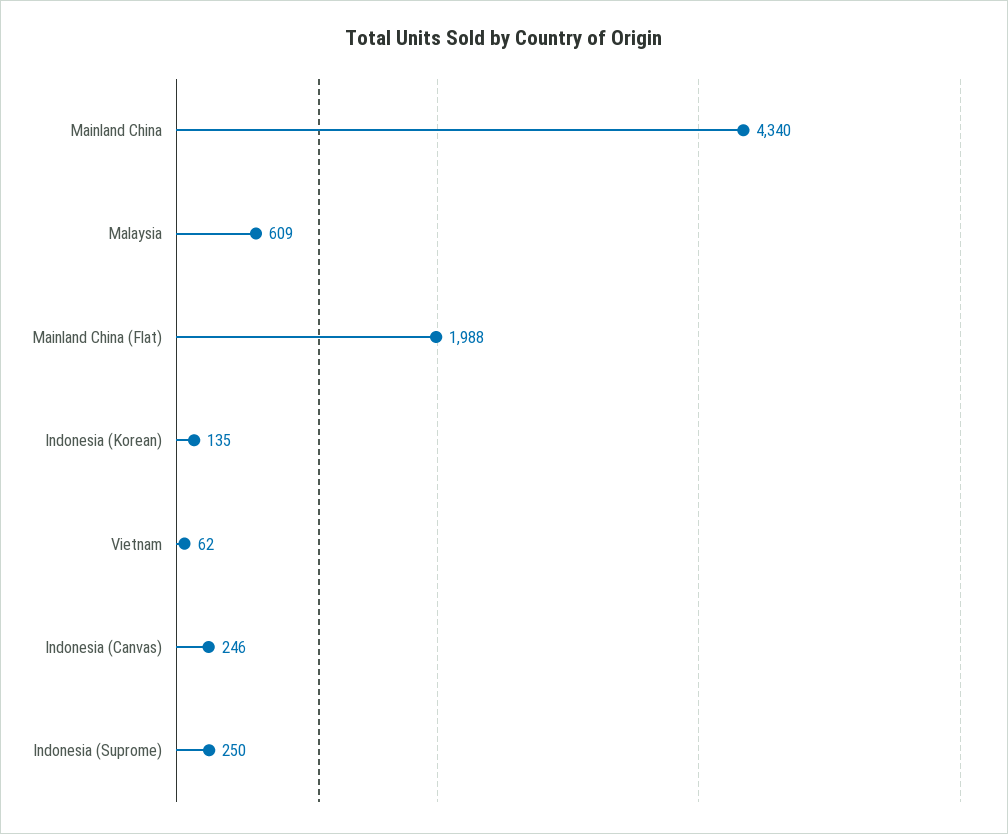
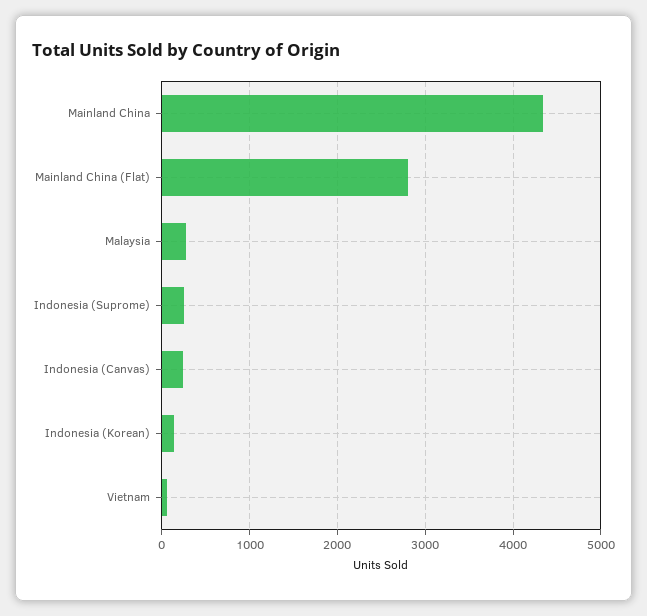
  {
    "Mainland China": 4340,
-   "Malaysia": 609,
+   "Malaysia": 300,
-   "Mainland China (Flat)": 1988,
+   "Mainland China (Flat)": 2800,
    "Indonesia (Korean)": 135,
    "Vietnam": 62,
    "Indonesia (Canvas)": 246,
    "Indonesia (Suprome)": 250
  }

